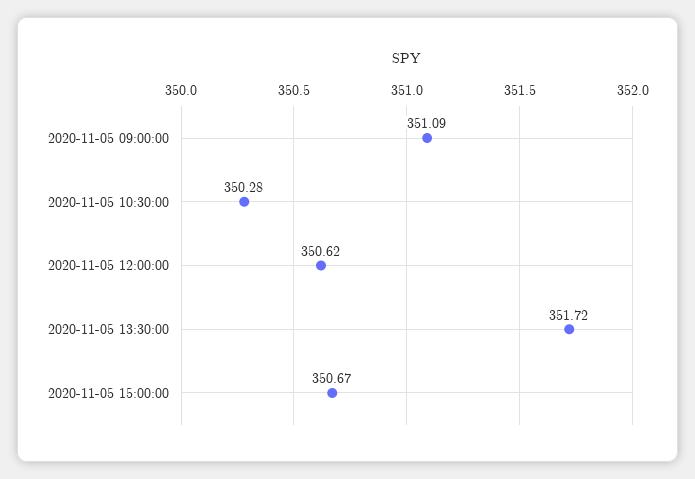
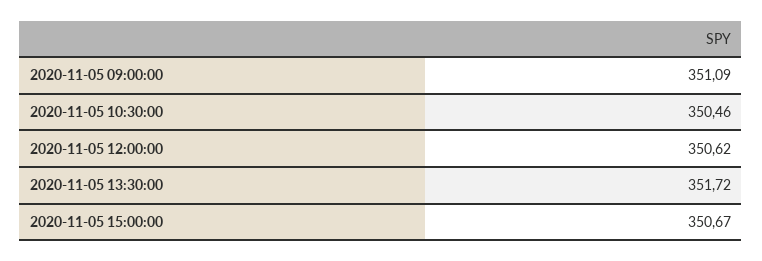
  {
    "2020-11-05 09:00:00": 351.09,
-   "2020-11-05 10:30:00": 350.28,
+   "2020-11-05 10:30:00": 350.46,
    "2020-11-05 12:00:00": 350.62,
    "2020-11-05 13:30:00": 351.72,
    "2020-11-05 15:00:00": 350.67
  }

